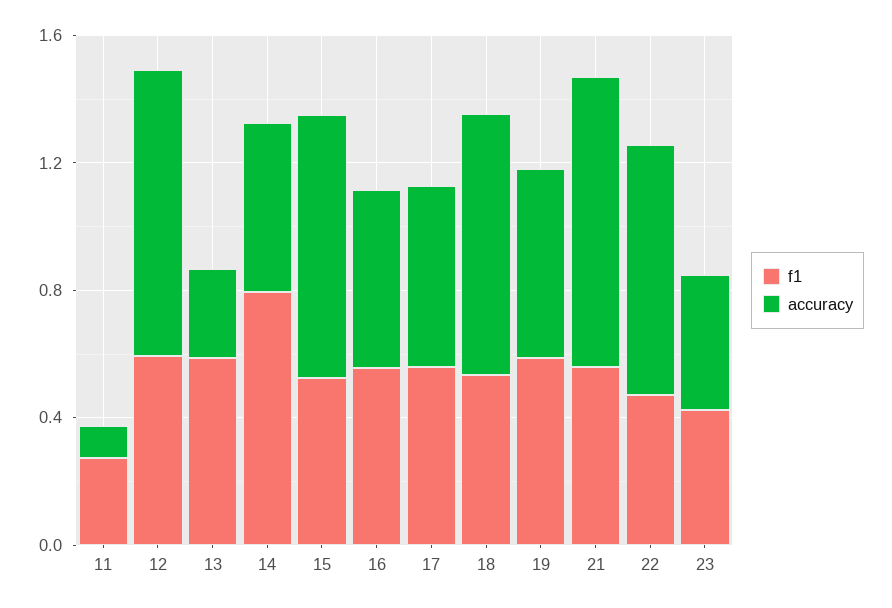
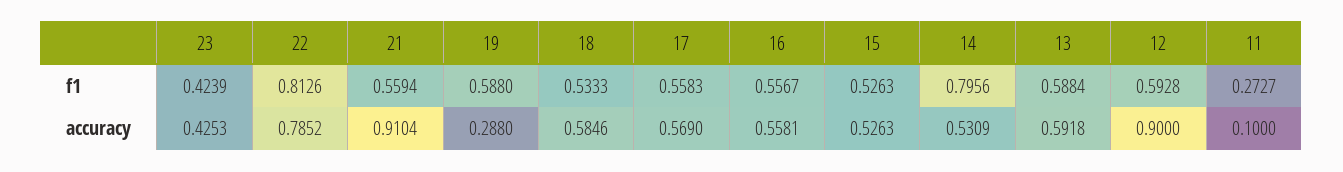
  {
    "f1": {
      "11": 0.2727,
      "12": 0.5928,
      "13": 0.5884,
      "14": 0.7956,
      "15": 0.5263,
      "16": 0.5567,
      "17": 0.5583,
      "18": 0.5333,
      "19": 0.588,
      "21": 0.5594,
-     "22": 0.5,
+     "22": 0.8126,
      "23": 0.4239
    },
    "accuracy": {
      "11": 0.1,
      "12": 0.9,
-     "13": 0.3,
+     "13": 0.5918,
      "14": 0.5309,
-     "15": 0.8,
+     "15": 0.5263,
      "16": 0.5581,
      "17": 0.569,
-     "18": 0.8,
+     "18": 0.5846,
-     "19": 0.6,
+     "19": 0.288,
      "21": 0.9104,
      "22": 0.7852,
      "23": 0.4253
    }
  }

